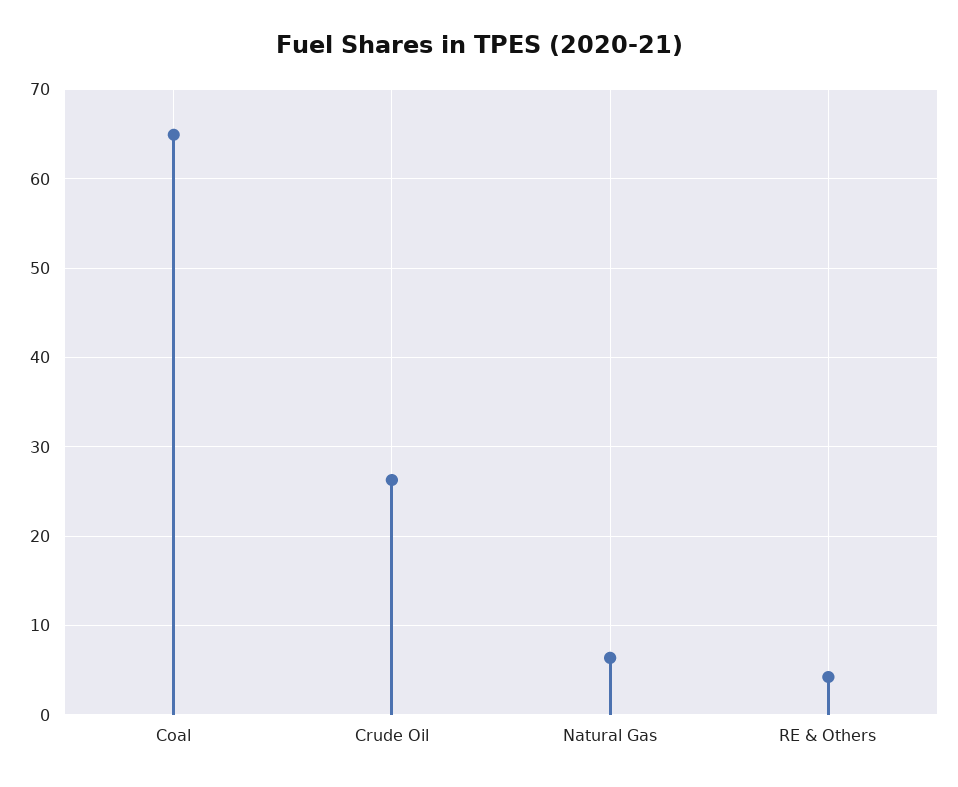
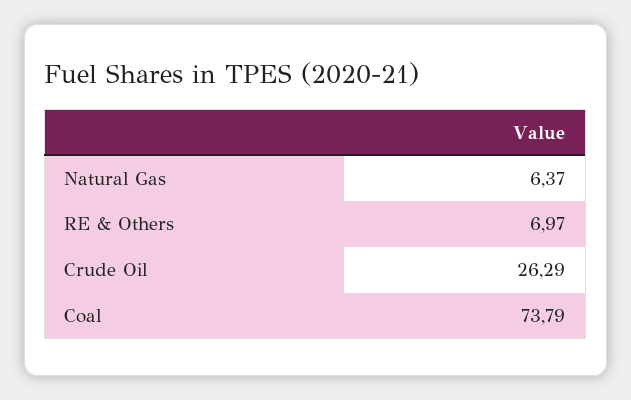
  {
-   "Coal": 65,
+   "Coal": 73.79,
    "Crude Oil": 26.29,
    "Natural Gas": 6.37,
-   "RE & Others": 4
+   "RE & Others": 6.97
  }

